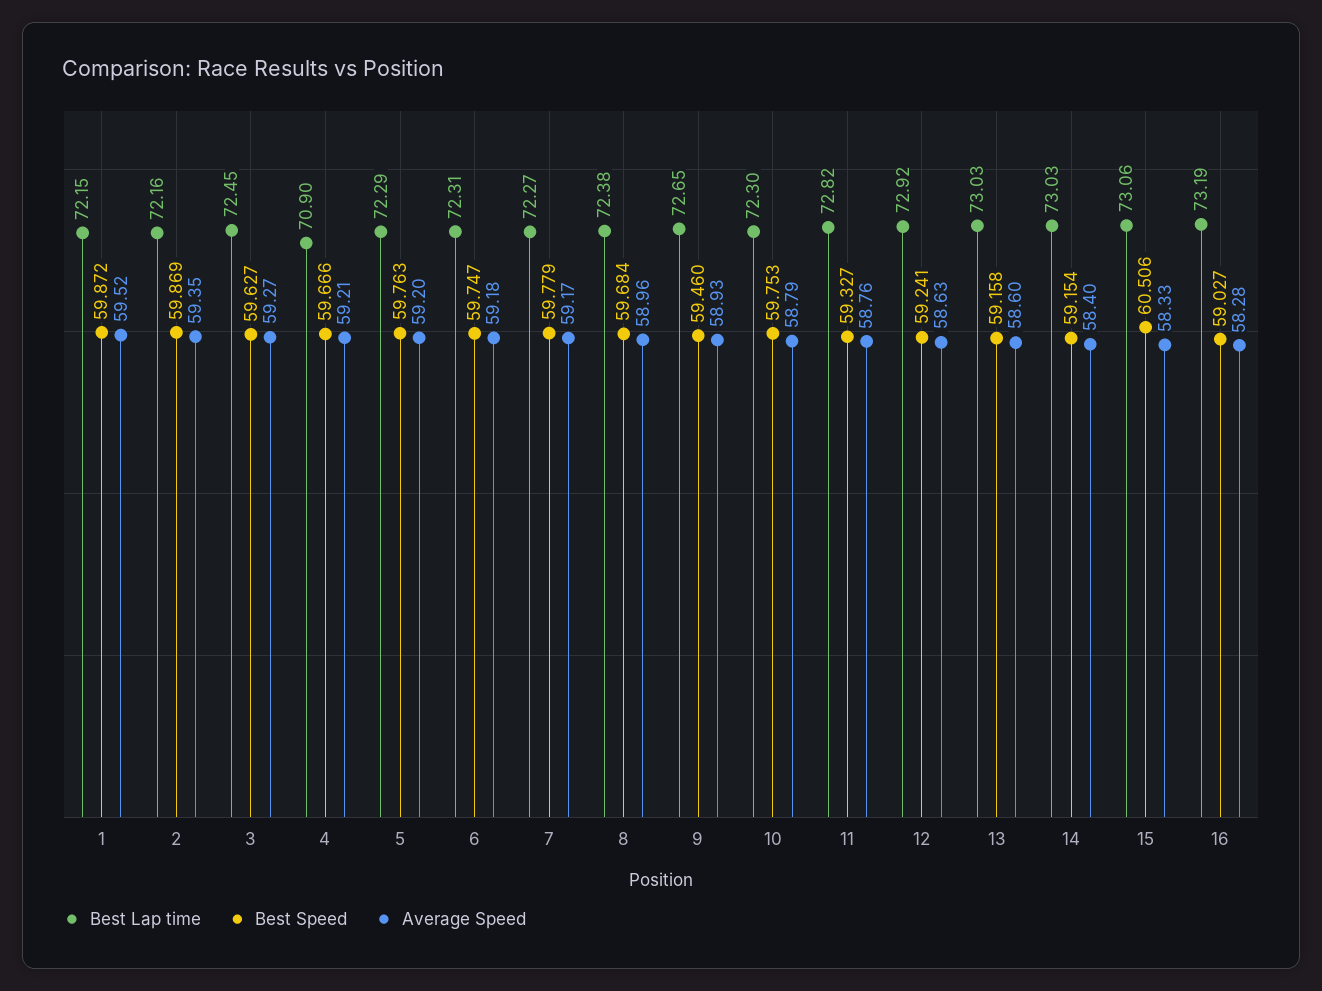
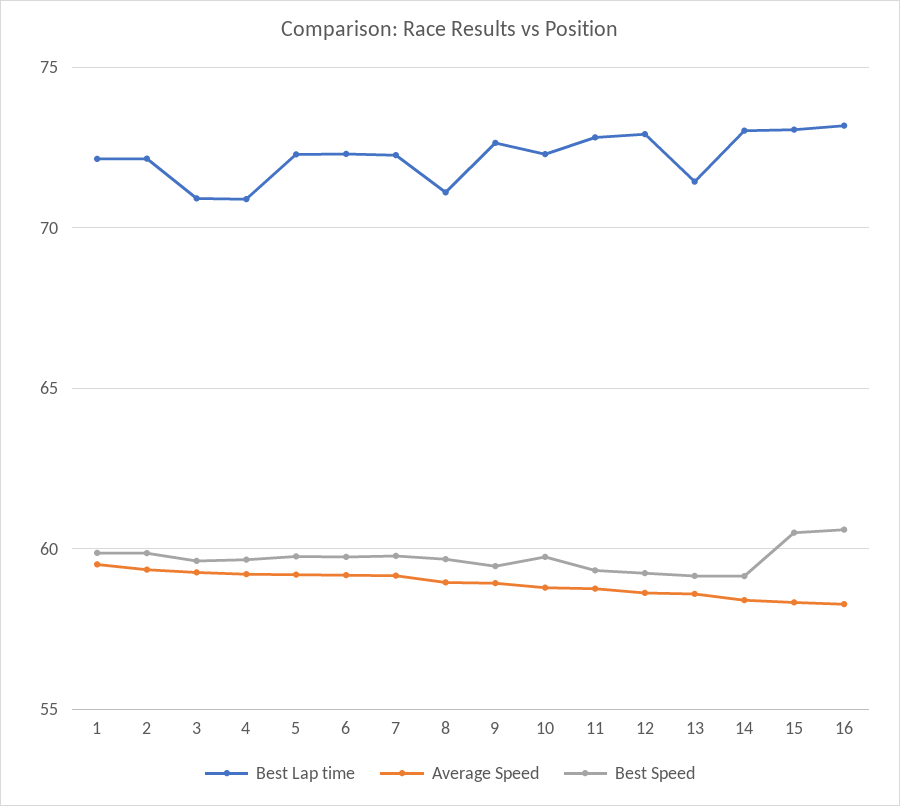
  {
    "Best Lap time": {
      "1": 72.15,
      "2": 72.16,
-     "3": 72.45,
+     "3": 71,
      "4": 70.9,
      "5": 72.29,
      "6": 72.31,
      "7": 72.27,
-     "8": 72.38,
+     "8": 71,
      "9": 72.65,
      "10": 72.3,
      "11": 72.82,
      "12": 72.92,
-     "13": 73.03,
+     "13": 71.5,
      "14": 73.03,
      "15": 73.06,
      "16": 73.19
    },
    "Best Speed": {
      "1": 59.872,
      "2": 59.869,
      "3": 59.627,
      "4": 59.666,
      "5": 59.763,
      "6": 59.747,
      "7": 59.779,
      "8": 59.684,
      "9": 59.46,
      "10": 59.753,
      "11": 59.327,
      "12": 59.241,
      "13": 59.158,
      "14": 59.154,
      "15": 60.506,
-     "16": 59.027
+     "16": 60.5
    },
    "Average Speed": {
      "1": 59.52,
      "2": 59.35,
      "3": 59.27,
      "4": 59.21,
      "5": 59.2,
      "6": 59.18,
      "7": 59.17,
      "8": 58.96,
      "9": 58.93,
      "10": 58.79,
      "11": 58.76,
      "12": 58.63,
      "13": 58.6,
      "14": 58.4,
      "15": 58.33,
      "16": 58.28
    }
  }

